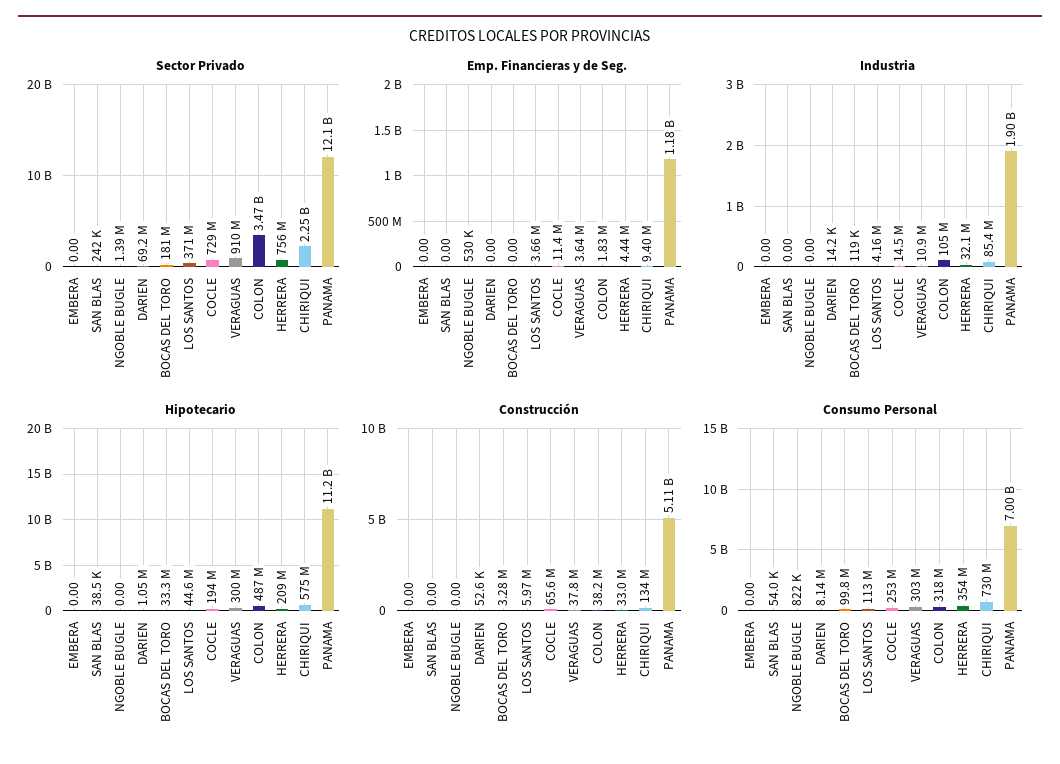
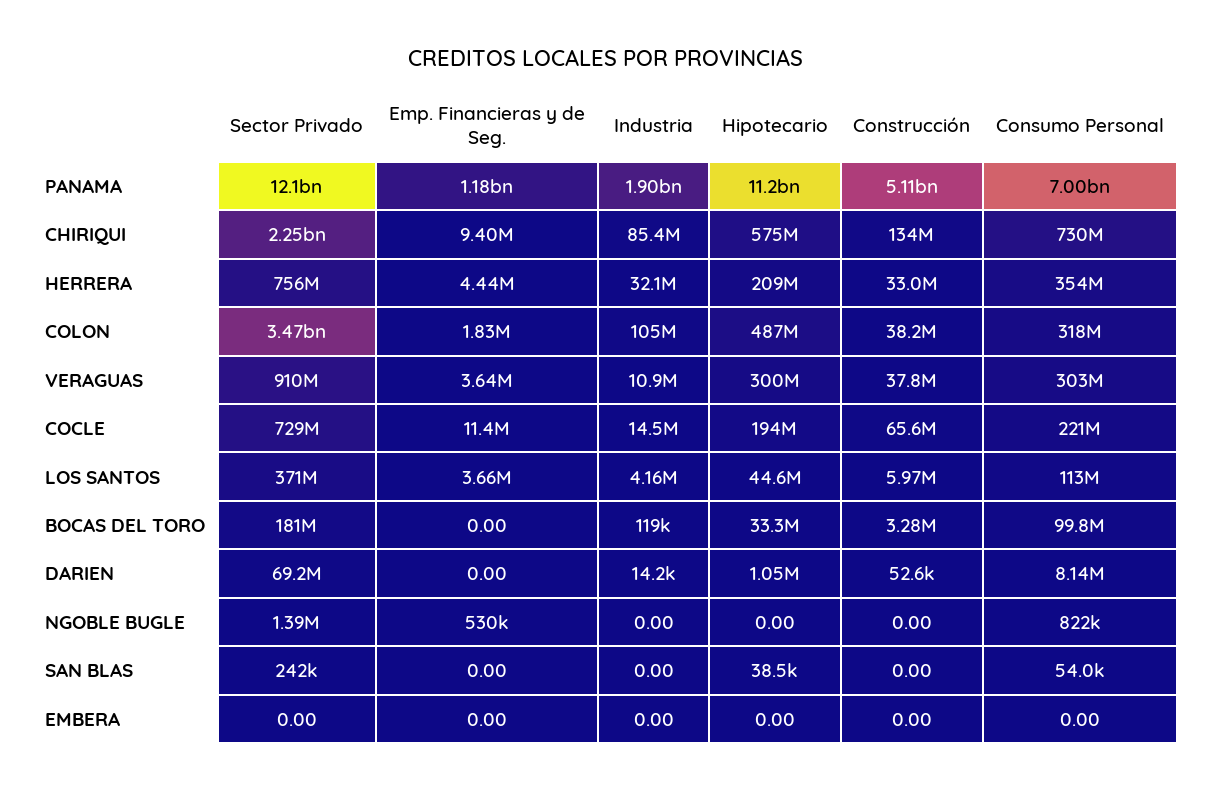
  {
    "Sector Privado": {
      "EMBERA": 0,
      "SAN BLAS": 242000,
      "NGOBLE BUGLE": 1390000,
      "DARIEN": 69200000,
      "BOCAS DEL TORO": 181000000,
      "LOS SANTOS": 371000000,
      "COCLE": 729000000,
      "VERAGUAS": 910000000,
      "COLON": 3470000000,
      "HERRERA": 756000000,
      "CHIRIQUI": 2250000000,
      "PANAMA": 12100000000
    },
    "Emp. Financieras y de Seg.": {
      "EMBERA": 0,
      "SAN BLAS": 0,
      "NGOBLE BUGLE": 530000,
      "DARIEN": 0,
      "BOCAS DEL TORO": 0,
      "LOS SANTOS": 3660000,
      "COCLE": 11400000,
      "VERAGUAS": 3640000,
      "COLON": 1830000,
      "HERRERA": 4440000,
      "CHIRIQUI": 9400000,
      "PANAMA": 1180000000
    },
    "Industria": {
      "EMBERA": 0,
      "SAN BLAS": 0,
      "NGOBLE BUGLE": 0,
      "DARIEN": 14200,
      "BOCAS DEL TORO": 119000,
      "LOS SANTOS": 4160000,
      "COCLE": 14500000,
      "VERAGUAS": 10900000,
      "COLON": 105000000,
      "HERRERA": 32100000,
      "CHIRIQUI": 85400000,
      "PANAMA": 1900000000
    },
    "Hipotecario": {
      "EMBERA": 0,
      "SAN BLAS": 38500,
      "NGOBLE BUGLE": 0,
      "DARIEN": 1050000,
      "BOCAS DEL TORO": 33300000,
      "LOS SANTOS": 44600000,
      "COCLE": 194000000,
      "VERAGUAS": 300000000,
      "COLON": 487000000,
      "HERRERA": 209000000,
      "CHIRIQUI": 575000000,
      "PANAMA": 11200000000
    },
    "Construcción": {
      "EMBERA": 0,
      "SAN BLAS": 0,
      "NGOBLE BUGLE": 0,
      "DARIEN": 52600,
      "BOCAS DEL TORO": 3280000,
      "LOS SANTOS": 5970000,
      "COCLE": 65600000,
      "VERAGUAS": 37800000,
      "COLON": 38200000,
      "HERRERA": 33000000,
      "CHIRIQUI": 134000000,
      "PANAMA": 5110000000
    },
    "Consumo Personal": {
      "EMBERA": 0,
      "SAN BLAS": 54000,
      "NGOBLE BUGLE": 822000,
      "DARIEN": 8140000,
      "BOCAS DEL TORO": 99800000,
      "LOS SANTOS": 113000000,
-     "COCLE": 253000000,
+     "COCLE": 221000000,
      "VERAGUAS": 303000000,
      "COLON": 318000000,
      "HERRERA": 354000000,
      "CHIRIQUI": 730000000,
      "PANAMA": 7000000000
    }
  }

